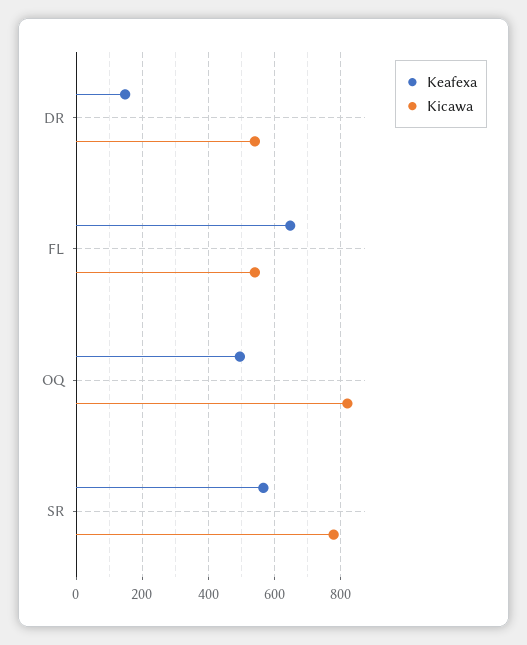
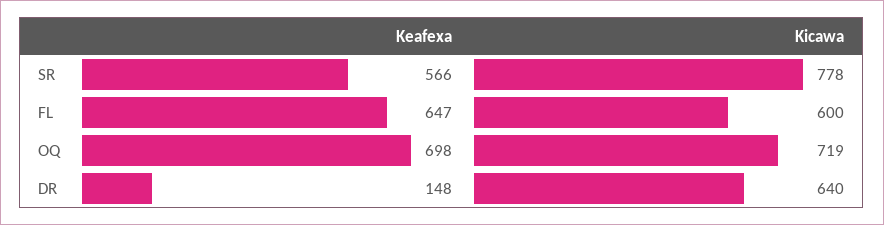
  {
    "Keafexa": {
      "DR": 148,
      "FL": 647,
-     "OQ": 500,
+     "OQ": 698,
      "SR": 566
    },
    "Kicawa": {
-     "DR": 540,
+     "DR": 640,
-     "FL": 540,
+     "FL": 600,
-     "OQ": 820,
+     "OQ": 719,
      "SR": 778
    }
  }

